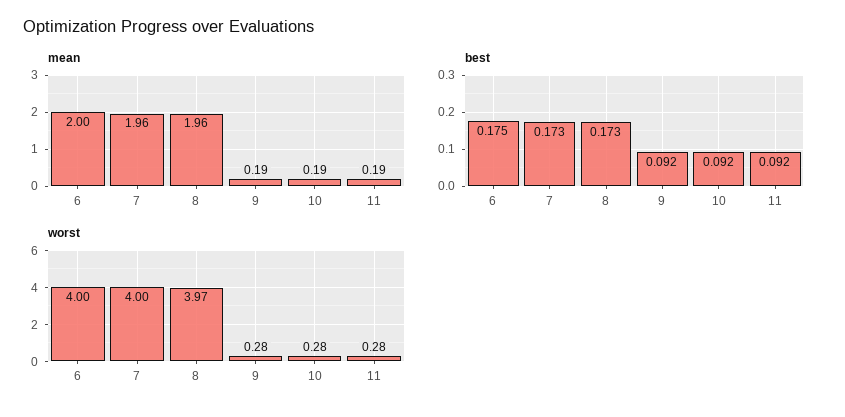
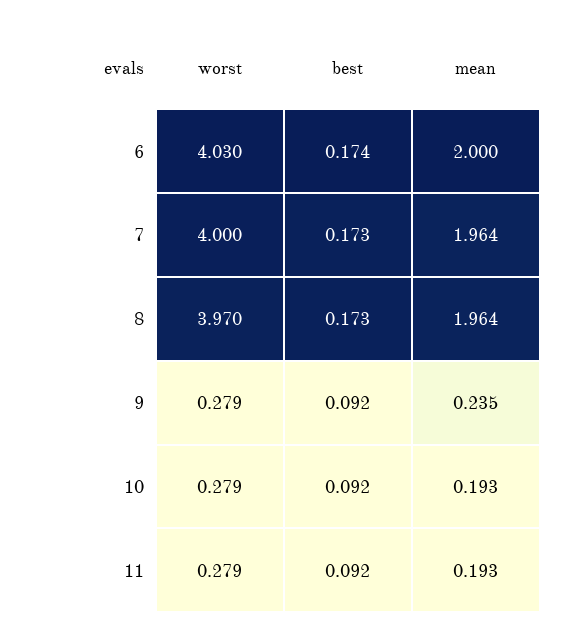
  {
    "mean": {
      "6": 2,
      "7": 1.964,
      "8": 1.964,
-     "9": 0.19,
+     "9": 0.235,
      "10": 0.193,
      "11": 0.193
    },
    "best": {
-     "6": 0.175,
+     "6": 0.174,
      "7": 0.173,
      "8": 0.173,
      "9": 0.092,
      "10": 0.092,
      "11": 0.092
    },
    "worst": {
-     "6": 4,
+     "6": 4.03,
      "7": 4,
      "8": 3.97,
      "9": 0.279,
      "10": 0.279,
      "11": 0.279
    }
  }

